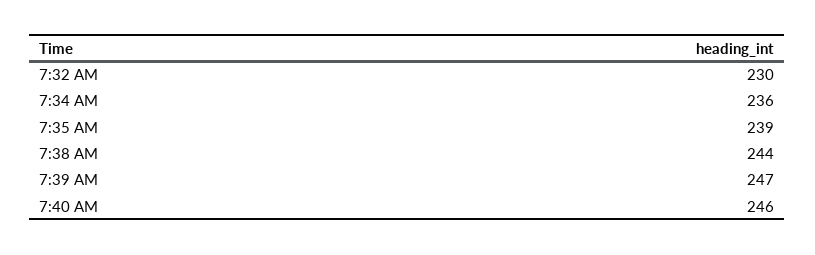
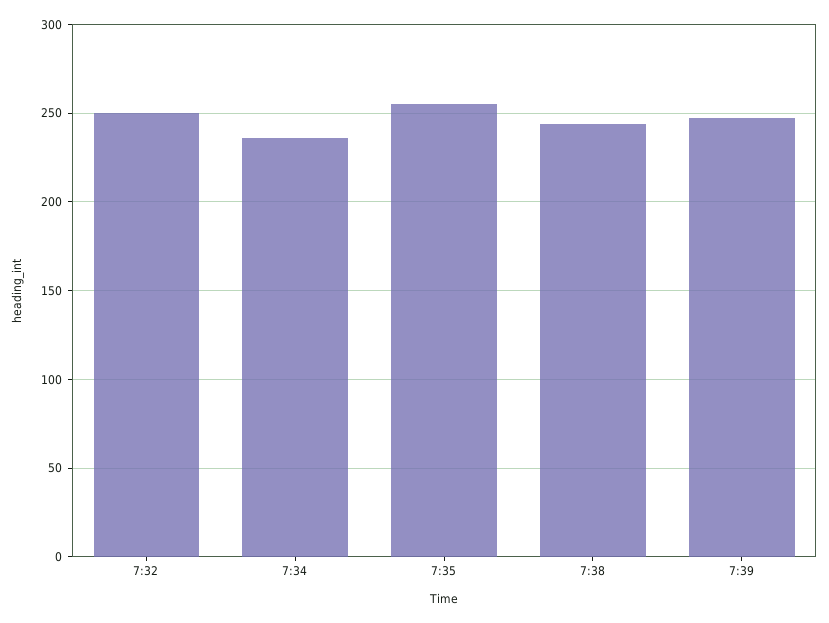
  {
-   "7:32 AM": 230,
+   "7:32 AM": 250,
    "7:34 AM": 236,
-   "7:35 AM": 239,
+   "7:35 AM": 255,
    "7:38 AM": 244,
-   "7:39 AM": 247,
+   "7:39 AM": 247
-   "7:40 AM": 246
  }

